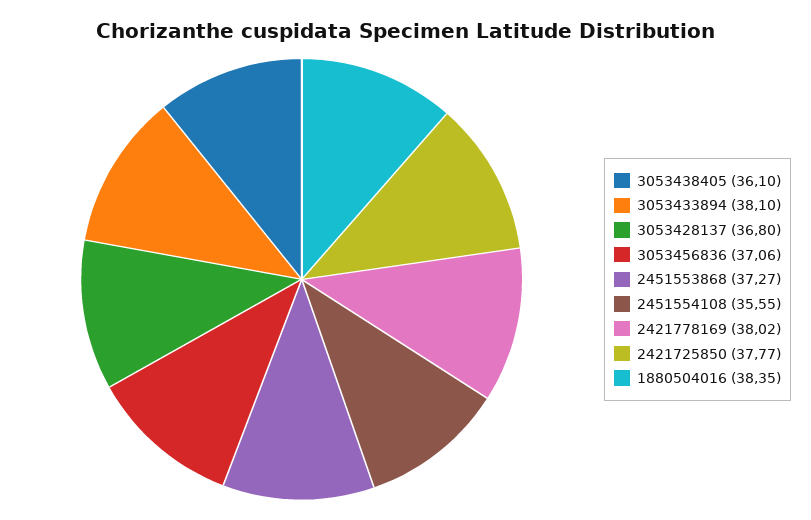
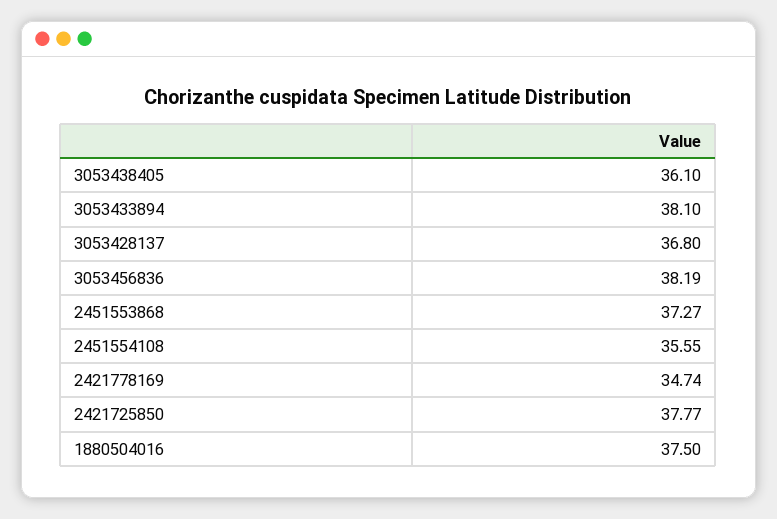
  {
    "3053438405": 36.1,
    "3053433894": 38.1,
    "3053428137": 36.8,
-   "3053456836": 37.06,
+   "3053456836": 38.19,
    "2451553868": 37.27,
    "2451554108": 35.55,
-   "2421778169": 38.02,
+   "2421778169": 34.74,
    "2421725850": 37.77,
-   "1880504016": 38.35
+   "1880504016": 37.5
  }

